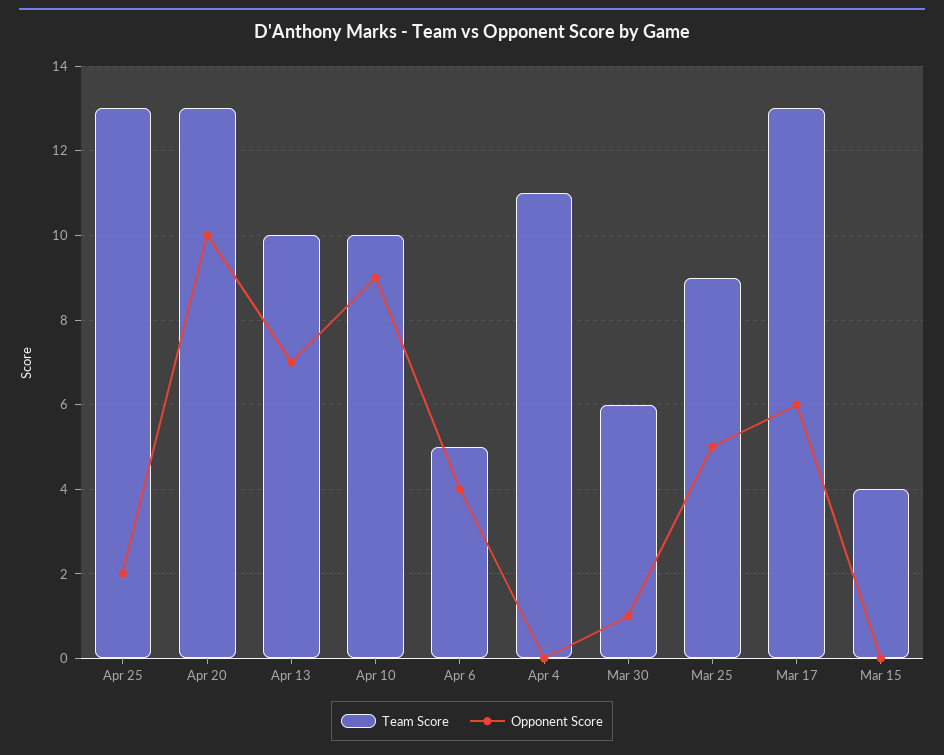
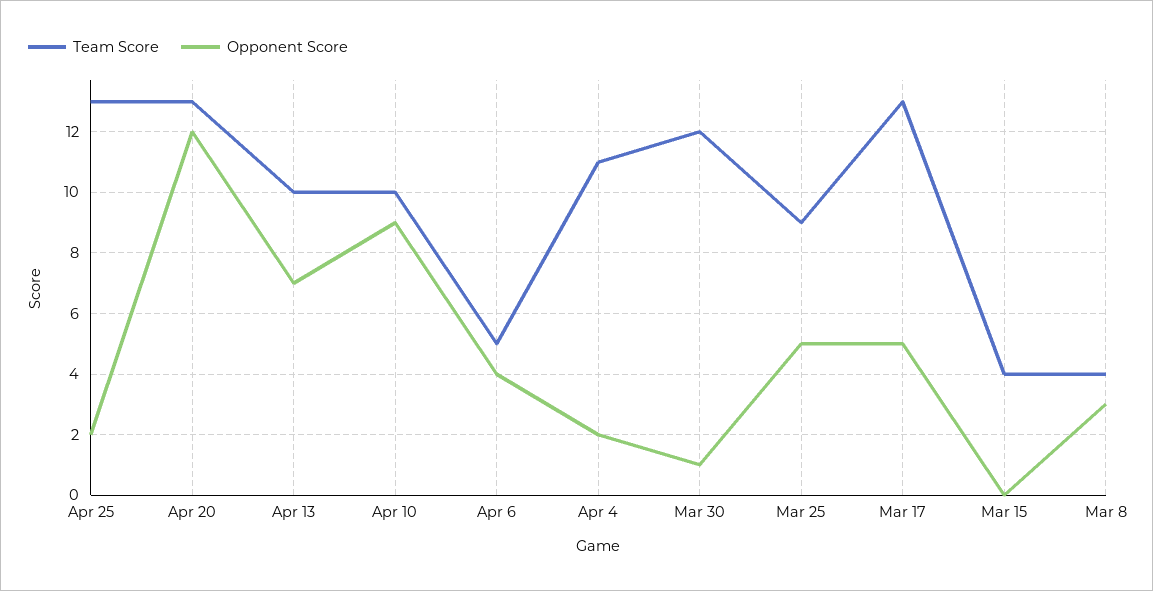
  {
    "Team Score": {
      "Apr 25": 13,
      "Apr 20": 13,
      "Apr 13": 10,
      "Apr 10": 10,
      "Apr 6": 5,
      "Apr 4": 11,
-     "Mar 30": 6,
+     "Mar 30": 12,
      "Mar 25": 9,
      "Mar 17": 13,
-     "Mar 15": 4
+     "Mar 15": 4,
+     "Mar 8": 4
    },
    "Opponent Score": {
      "Apr 25": 2,
-     "Apr 20": 10,
+     "Apr 20": 12,
      "Apr 13": 7,
      "Apr 10": 9,
      "Apr 6": 4,
-     "Apr 4": 0,
+     "Apr 4": 2,
      "Mar 30": 1,
      "Mar 25": 5,
-     "Mar 17": 6,
+     "Mar 17": 5,
-     "Mar 15": 0
+     "Mar 15": 0,
+     "Mar 8": 3
    }
  }

